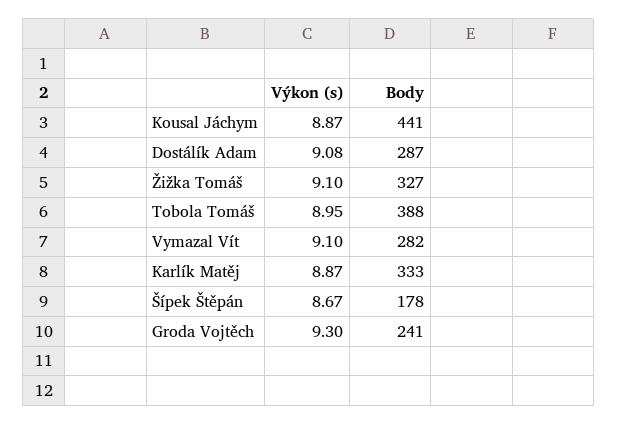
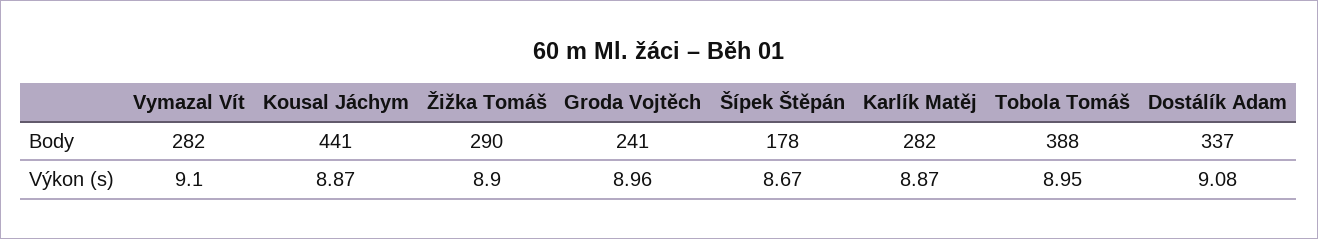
  {
    "Výkon (s)": {
      "Kousal Jáchym": 8.87,
      "Dostálík Adam": 9.08,
-     "Žižka Tomáš": 9.1,
+     "Žižka Tomáš": 8.9,
      "Tobola Tomáš": 8.95,
      "Vymazal Vít": 9.1,
      "Karlík Matěj": 8.87,
      "Šípek Štěpán": 8.67,
-     "Groda Vojtěch": 9.3
+     "Groda Vojtěch": 8.96
    },
    "Body": {
      "Kousal Jáchym": 441,
-     "Dostálík Adam": 287,
+     "Dostálík Adam": 337,
-     "Žižka Tomáš": 327,
+     "Žižka Tomáš": 290,
      "Tobola Tomáš": 388,
      "Vymazal Vít": 282,
-     "Karlík Matěj": 333,
+     "Karlík Matěj": 282,
      "Šípek Štěpán": 178,
      "Groda Vojtěch": 241
    }
  }

